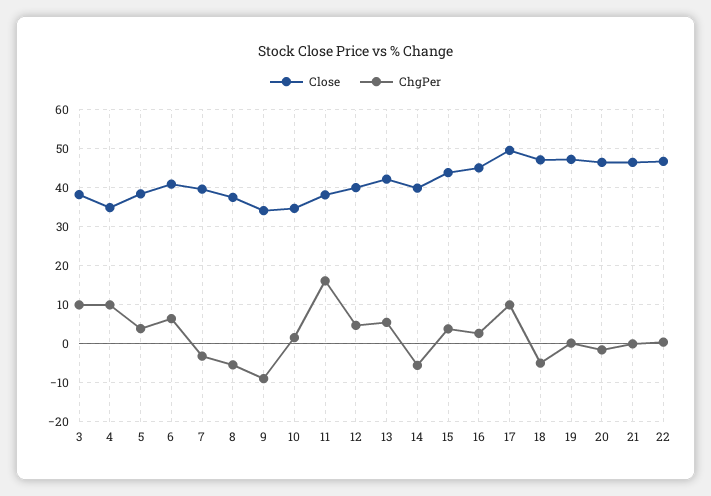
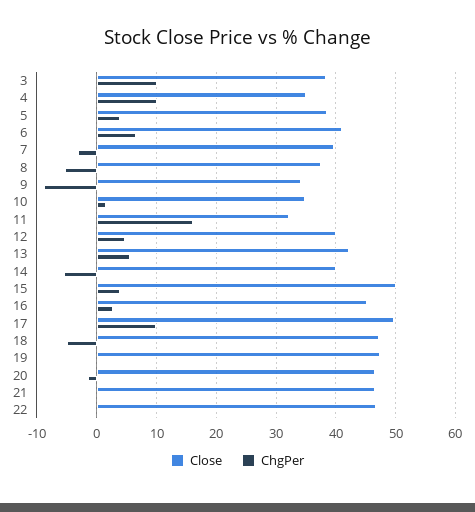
  {
    "Close": {
      "3": 38,
      "4": 34,
      "5": 38,
      "6": 40,
      "7": 40,
      "8": 38,
      "9": 34,
      "10": 34,
-     "11": 38,
+     "11": 32,
      "12": 40,
      "13": 42,
      "14": 40,
-     "15": 44,
+     "15": 50,
      "16": 46,
      "17": 50,
      "18": 48,
      "19": 48,
      "20": 46,
      "21": 46,
      "22": 46
    },
    "ChgPer": {
      "3": 10,
      "4": 10,
      "5": 4,
      "6": 6,
      "7": -4,
      "8": -6,
      "9": -8,
      "10": 2,
      "11": 16,
      "12": 4,
      "13": 6,
      "14": -6,
      "15": 4,
      "16": 2,
      "17": 10,
      "18": -4,
      "19": 0,
      "20": -2,
      "21": 0,
      "22": 0
    }
  }

